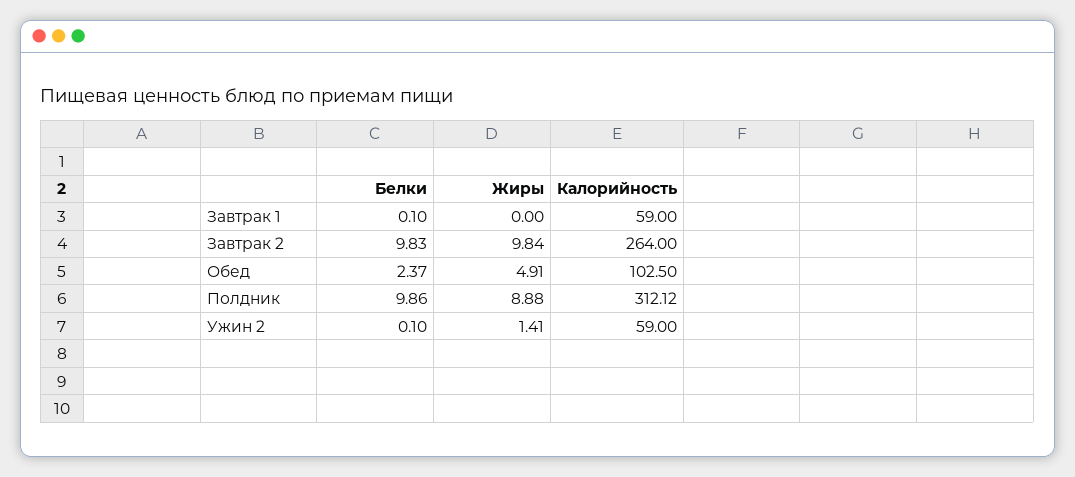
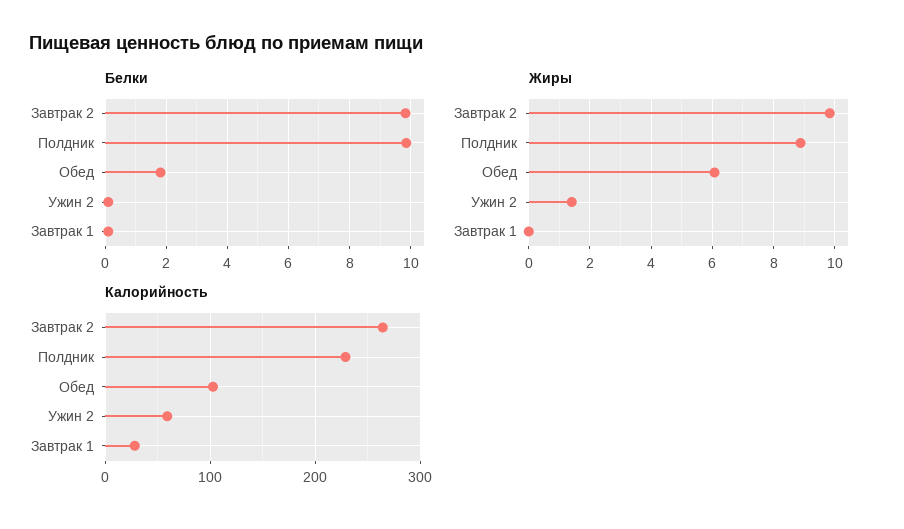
  {
    "Белки": {
      "Завтрак 1": 0.1,
      "Завтрак 2": 9.83,
-     "Обед": 2.37,
+     "Обед": 1.8,
      "Полдник": 9.86,
      "Ужин 2": 0.1
    },
    "Жиры": {
      "Завтрак 1": 0,
      "Завтрак 2": 9.84,
-     "Обед": 4.91,
+     "Обед": 6,
      "Полдник": 8.88,
      "Ужин 2": 1.41
    },
    "Калорийность": {
-     "Завтрак 1": 59,
+     "Завтрак 1": 30,
      "Завтрак 2": 264,
      "Обед": 102.5,
-     "Полдник": 312.12,
+     "Полдник": 230,
      "Ужин 2": 59
    }
  }

